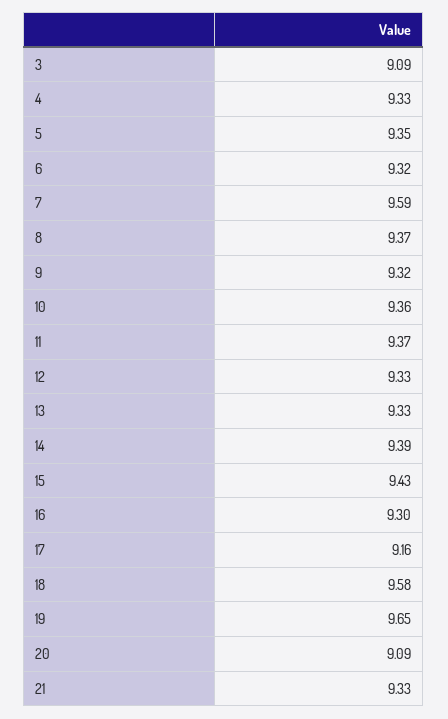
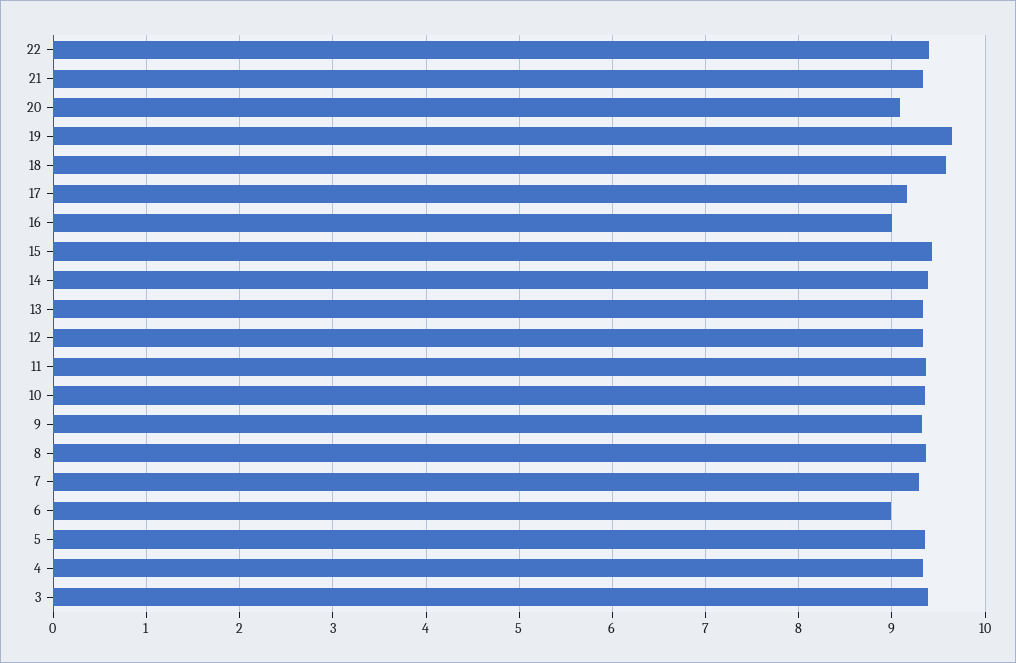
  {
-   "3": 9.09,
+   "3": 9.4,
    "4": 9.33,
    "5": 9.35,
-   "6": 9.32,
+   "6": 9,
-   "7": 9.59,
+   "7": 9.3,
    "8": 9.37,
    "9": 9.32,
    "10": 9.36,
    "11": 9.37,
    "12": 9.33,
    "13": 9.33,
    "14": 9.39,
    "15": 9.43,
-   "16": 9.3,
+   "16": 9,
    "17": 9.16,
    "18": 9.58,
    "19": 9.65,
    "20": 9.09,
-   "21": 9.33
+   "21": 9.33,
+   "22": 9.4
  }

